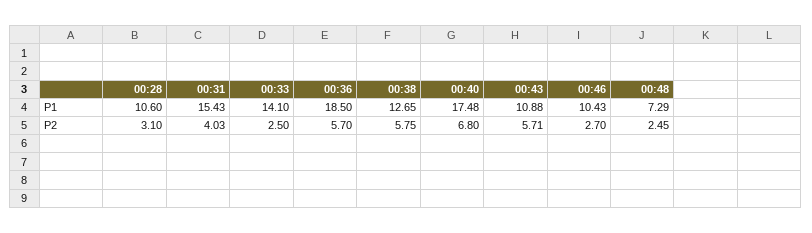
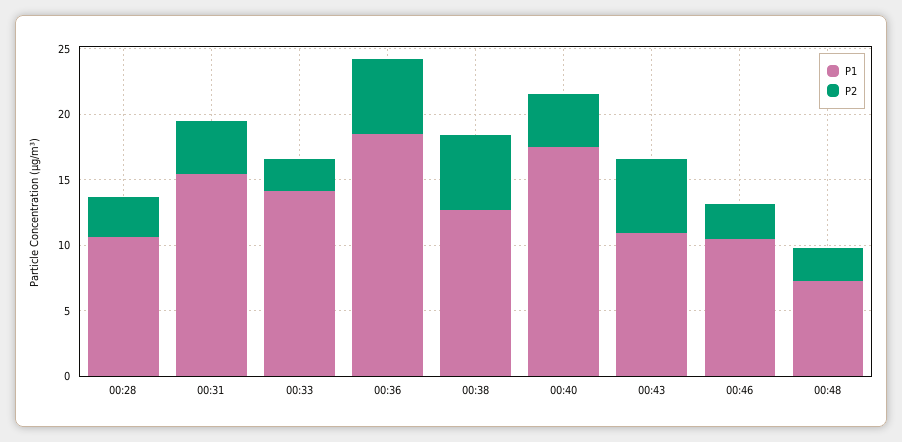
  {
    "P1": {
      "00:28": 10.6,
      "00:31": 15.43,
      "00:33": 14.1,
      "00:36": 18.5,
      "00:38": 12.65,
      "00:40": 17.48,
      "00:43": 10.88,
      "00:46": 10.43,
      "00:48": 7.29
    },
    "P2": {
      "00:28": 3.1,
      "00:31": 4.03,
      "00:33": 2.5,
      "00:36": 5.7,
      "00:38": 5.75,
-     "00:40": 6.8,
+     "00:40": 4,
      "00:43": 5.71,
      "00:46": 2.7,
      "00:48": 2.45
    }
  }

